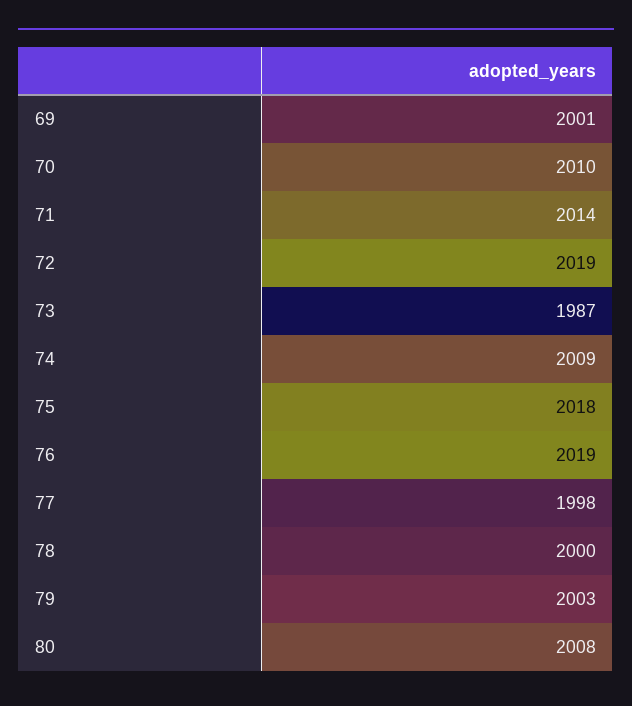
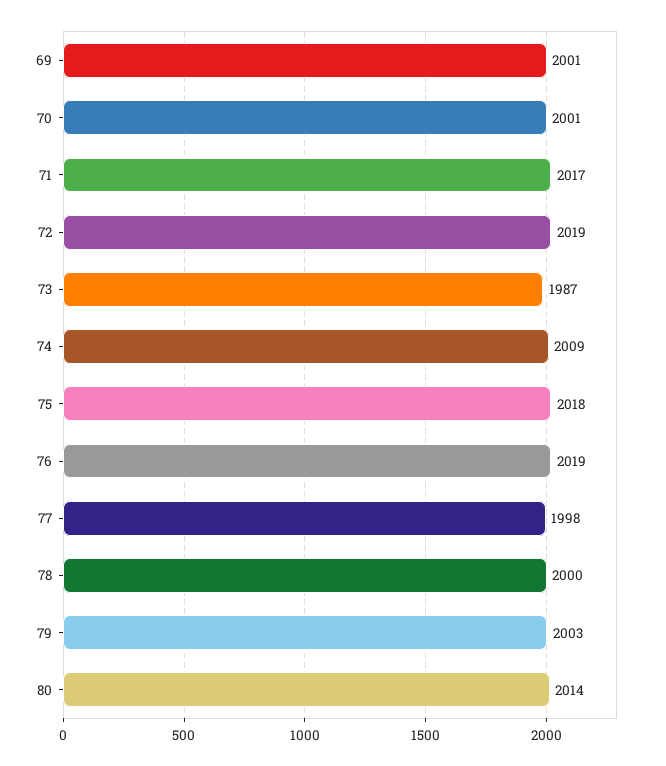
  {
    "69": 2001,
-   "70": 2010,
+   "70": 2001,
-   "71": 2014,
+   "71": 2017,
    "72": 2019,
    "73": 1987,
    "74": 2009,
    "75": 2018,
    "76": 2019,
    "77": 1998,
    "78": 2000,
    "79": 2003,
-   "80": 2008
+   "80": 2014
  }

